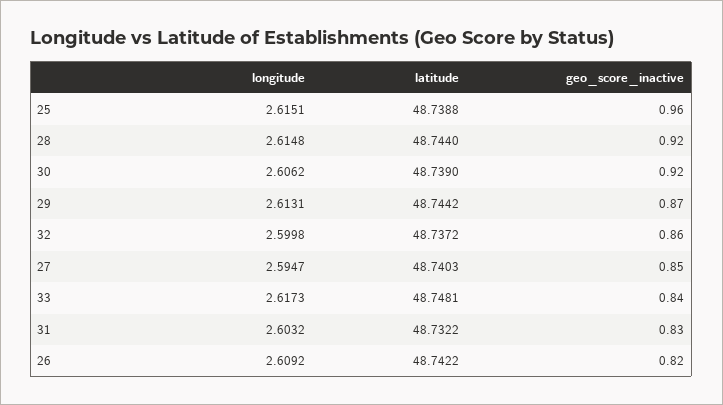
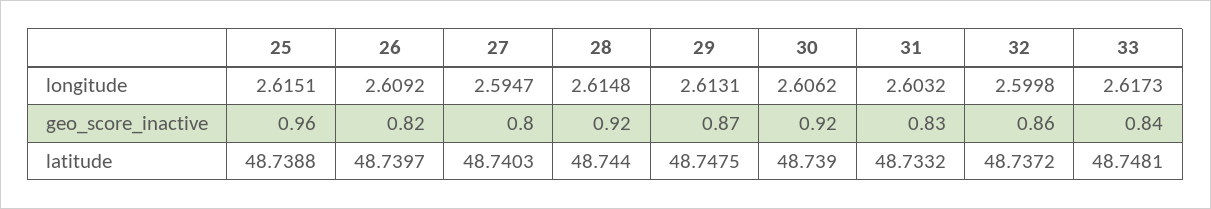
  {
    "longitude": {
      "25": 2.6151,
      "28": 2.6148,
      "30": 2.6062,
      "29": 2.6131,
      "32": 2.5998,
      "27": 2.5947,
      "33": 2.6173,
      "31": 2.6032,
      "26": 2.6092
    },
    "latitude": {
      "25": 48.7388,
      "28": 48.744,
      "30": 48.739,
-     "29": 48.7442,
+     "29": 48.7475,
      "32": 48.7372,
      "27": 48.7403,
      "33": 48.7481,
-     "31": 48.7322,
+     "31": 48.7332,
-     "26": 48.7422
+     "26": 48.7397
    },
    "geo_score_inactive": {
      "25": 0.96,
      "28": 0.92,
      "30": 0.92,
      "29": 0.87,
      "32": 0.86,
-     "27": 0.85,
+     "27": 0.8,
      "33": 0.84,
      "31": 0.83,
      "26": 0.82
    }
  }

